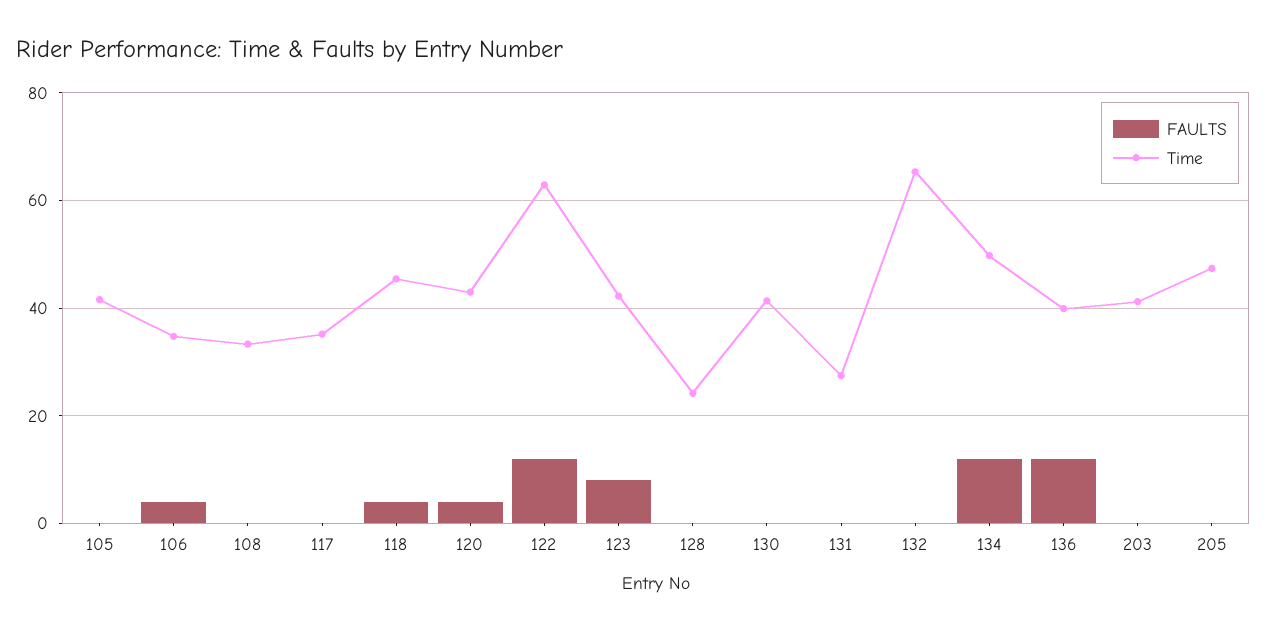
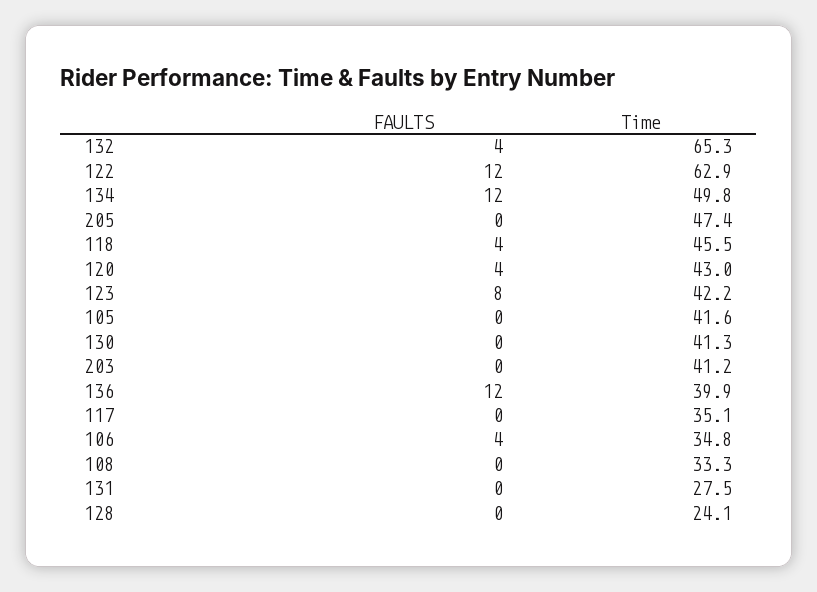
  {
    "FAULTS": {
      "105": 0,
      "106": 4,
      "108": 0,
      "117": 0,
      "118": 4,
      "120": 4,
      "122": 12,
      "123": 8,
      "128": 0,
      "130": 0,
      "131": 0,
-     "132": 0,
+     "132": 4,
      "134": 12,
      "136": 12,
      "203": 0,
      "205": 0
    },
    "Time": {
      "105": 41.6,
      "106": 34.8,
      "108": 33.3,
      "117": 35.1,
      "118": 45.5,
      "120": 43,
      "122": 62.9,
      "123": 42.2,
      "128": 24.1,
      "130": 41.3,
      "131": 27.5,
      "132": 65.3,
      "134": 49.8,
      "136": 39.9,
      "203": 41.2,
      "205": 47.4
    }
  }

